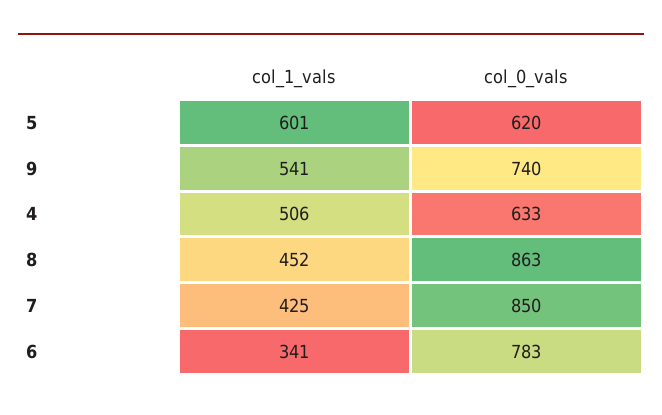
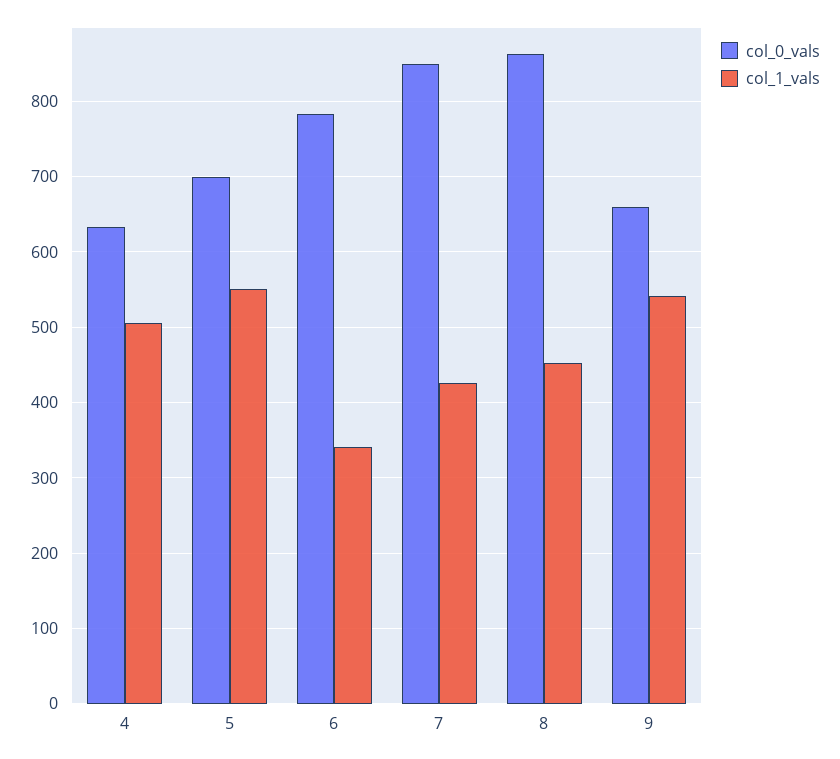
  {
    "col_1_vals": {
-     "5": 601,
+     "5": 550,
      "9": 541,
      "4": 506,
      "8": 452,
      "7": 425,
      "6": 341
    },
    "col_0_vals": {
-     "5": 620,
+     "5": 700,
-     "9": 740,
+     "9": 660,
      "4": 633,
      "8": 863,
      "7": 850,
      "6": 783
    }
  }

